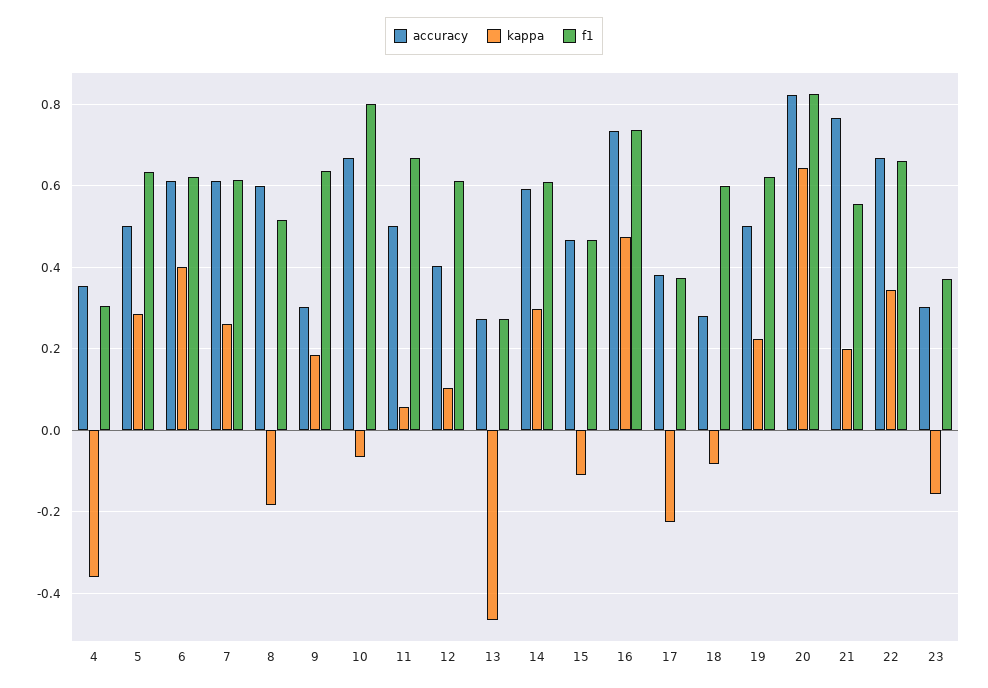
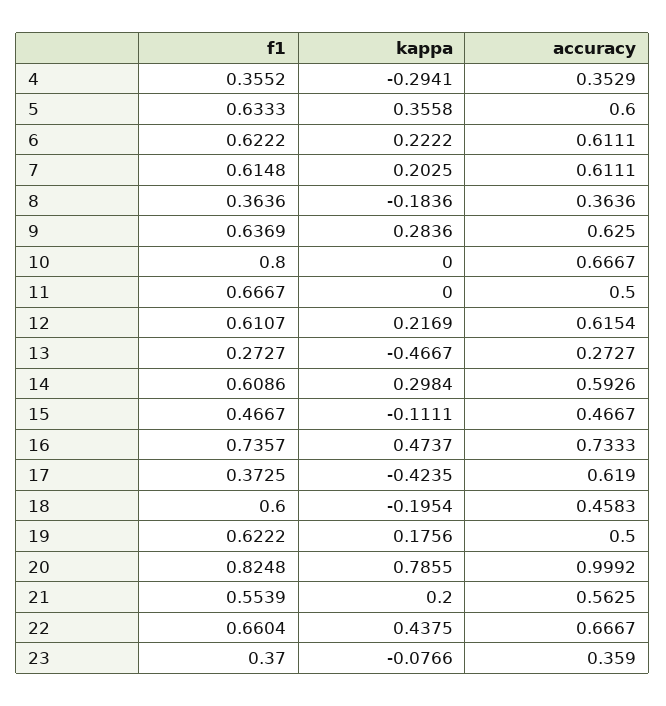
  {
    "accuracy": {
      "4": 0.3529,
-     "5": 0.5,
+     "5": 0.6,
      "6": 0.6111,
      "7": 0.6111,
-     "8": 0.6,
+     "8": 0.3636,
-     "9": 0.3,
+     "9": 0.625,
      "10": 0.6667,
      "11": 0.5,
-     "12": 0.4,
+     "12": 0.6154,
      "13": 0.2727,
      "14": 0.5926,
      "15": 0.4667,
      "16": 0.7333,
-     "17": 0.38,
+     "17": 0.619,
-     "18": 0.28,
+     "18": 0.4583,
      "19": 0.5,
-     "20": 0.82,
+     "20": 0.9992,
-     "21": 0.76,
+     "21": 0.5625,
      "22": 0.6667,
-     "23": 0.3
+     "23": 0.359
    },
    "kappa": {
-     "4": -0.36,
+     "4": -0.2941,
-     "5": 0.28,
+     "5": 0.3558,
-     "6": 0.4,
+     "6": 0.2222,
-     "7": 0.26,
+     "7": 0.2025,
      "8": -0.1836,
-     "9": 0.18,
+     "9": 0.2836,
-     "10": -0.06,
+     "10": 0,
-     "11": 0.06,
+     "11": 0,
-     "12": 0.1,
+     "12": 0.2169,
      "13": -0.4667,
      "14": 0.2984,
      "15": -0.1111,
      "16": 0.4737,
-     "17": -0.22,
+     "17": -0.4235,
-     "18": -0.08,
+     "18": -0.1954,
-     "19": 0.22,
+     "19": 0.1756,
-     "20": 0.64,
+     "20": 0.7855,
      "21": 0.2,
-     "22": 0.34,
+     "22": 0.4375,
-     "23": -0.16
+     "23": -0.0766
    },
    "f1": {
-     "4": 0.3,
+     "4": 0.3552,
      "5": 0.6333,
      "6": 0.6222,
      "7": 0.6148,
-     "8": 0.52,
+     "8": 0.3636,
      "9": 0.6369,
      "10": 0.8,
      "11": 0.6667,
      "12": 0.6107,
      "13": 0.2727,
      "14": 0.6086,
      "15": 0.4667,
      "16": 0.7357,
      "17": 0.3725,
      "18": 0.6,
      "19": 0.6222,
      "20": 0.8248,
      "21": 0.5539,
      "22": 0.6604,
      "23": 0.37
    }
  }

